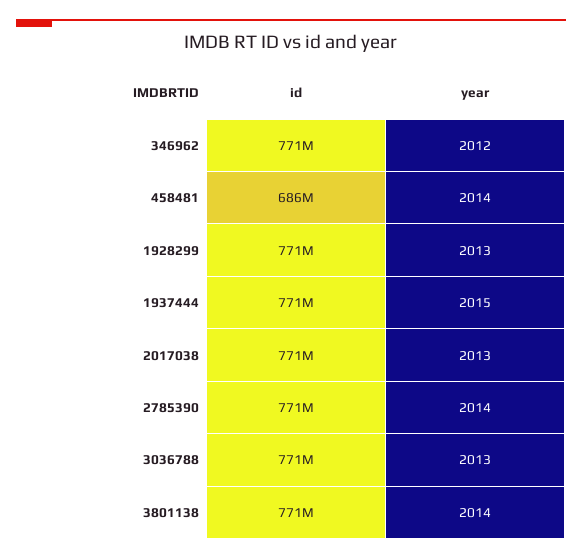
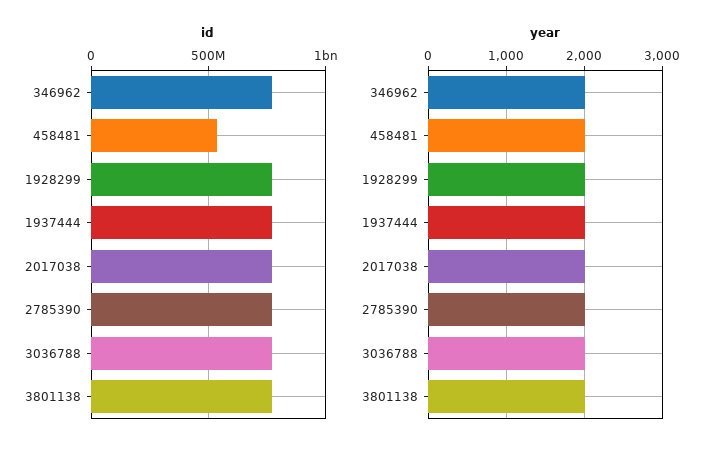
  {
    "id": {
      "346962": 771000000,
-     "458481": 686000000,
+     "458481": 550000000,
      "1928299": 771000000,
      "1937444": 771000000,
      "2017038": 771000000,
      "2785390": 771000000,
      "3036788": 771000000,
      "3801138": 771000000
    },
    "year": {
      "346962": 2012,
      "458481": 2014,
      "1928299": 2013,
      "1937444": 2015,
      "2017038": 2013,
      "2785390": 2014,
      "3036788": 2013,
      "3801138": 2014
    }
  }

